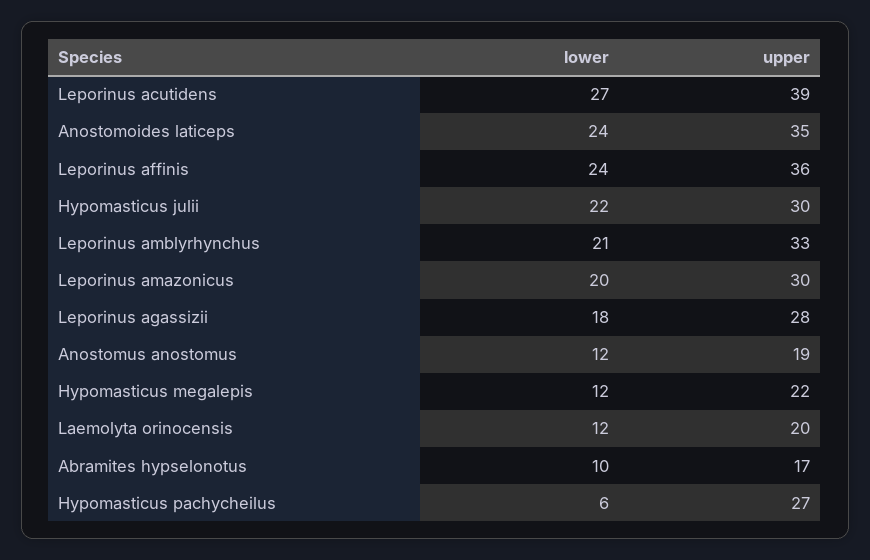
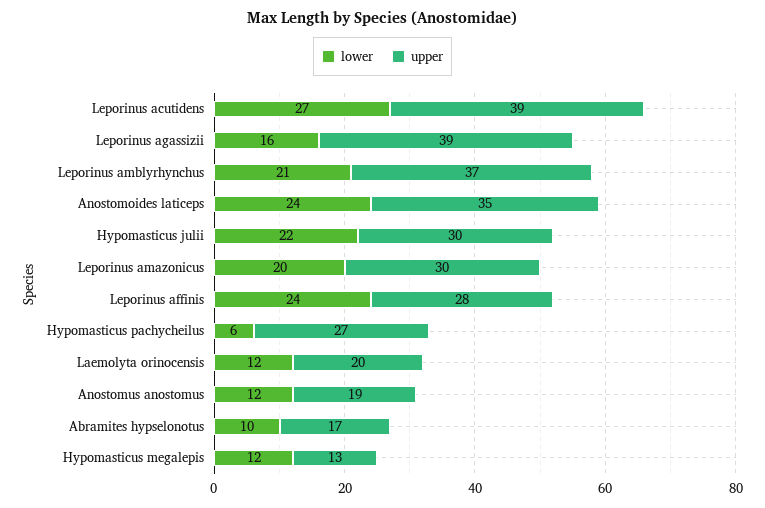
  {
    "lower": {
      "Leporinus acutidens": 27,
      "Anostomoides laticeps": 24,
      "Leporinus affinis": 24,
      "Hypomasticus julii": 22,
      "Leporinus amblyrhynchus": 21,
      "Leporinus amazonicus": 20,
-     "Leporinus agassizii": 18,
+     "Leporinus agassizii": 16,
      "Anostomus anostomus": 12,
      "Hypomasticus megalepis": 12,
      "Laemolyta orinocensis": 12,
      "Abramites hypselonotus": 10,
      "Hypomasticus pachycheilus": 6
    },
    "upper": {
      "Leporinus acutidens": 39,
      "Anostomoides laticeps": 35,
-     "Leporinus affinis": 36,
+     "Leporinus affinis": 28,
      "Hypomasticus julii": 30,
-     "Leporinus amblyrhynchus": 33,
+     "Leporinus amblyrhynchus": 37,
      "Leporinus amazonicus": 30,
-     "Leporinus agassizii": 28,
+     "Leporinus agassizii": 39,
      "Anostomus anostomus": 19,
-     "Hypomasticus megalepis": 22,
+     "Hypomasticus megalepis": 13,
      "Laemolyta orinocensis": 20,
      "Abramites hypselonotus": 17,
      "Hypomasticus pachycheilus": 27
    }
  }

